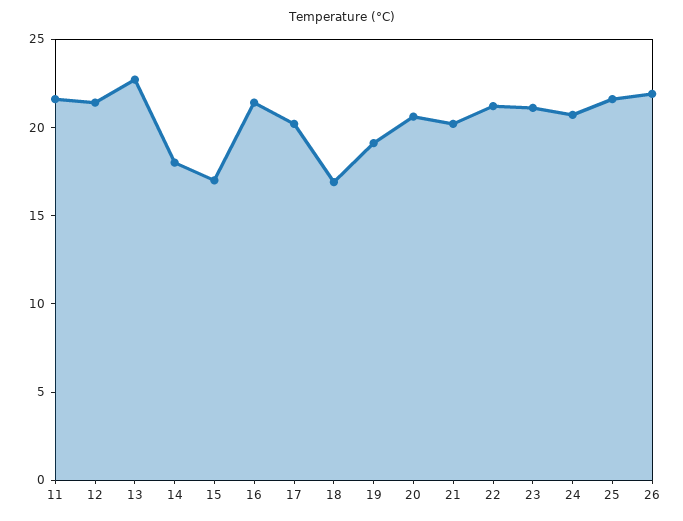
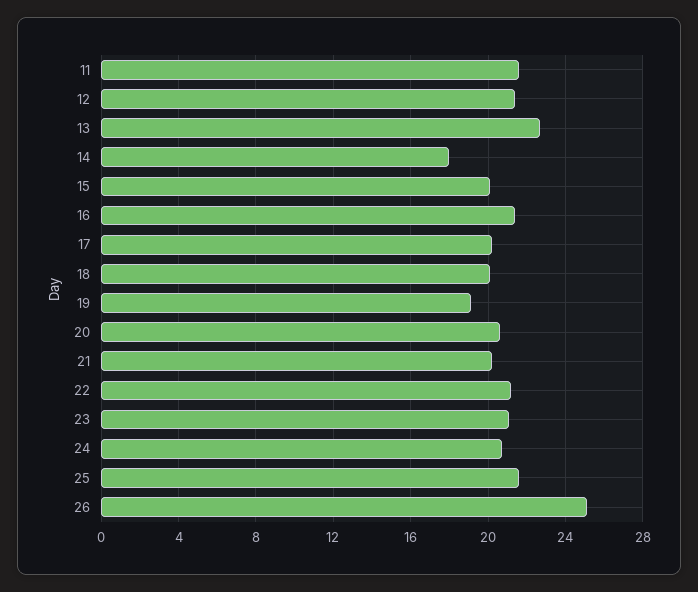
  {
    "11": 21.5,
    "12": 21.5,
    "13": 22.5,
    "14": 18,
-   "15": 17,
+   "15": 20,
    "16": 21.5,
    "17": 20,
-   "18": 17,
+   "18": 20,
    "19": 19,
    "20": 20.5,
    "21": 20,
    "22": 21,
    "23": 21,
    "24": 20.5,
    "25": 21.5,
-   "26": 22
+   "26": 25
  }

